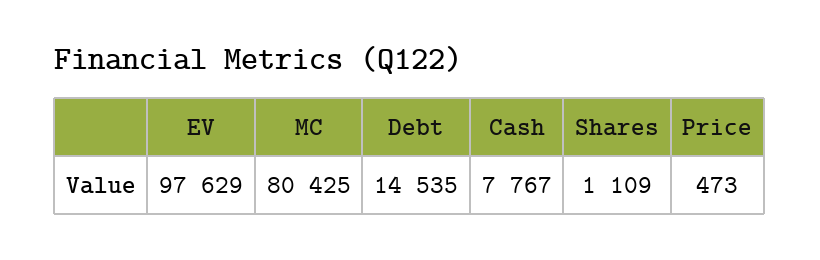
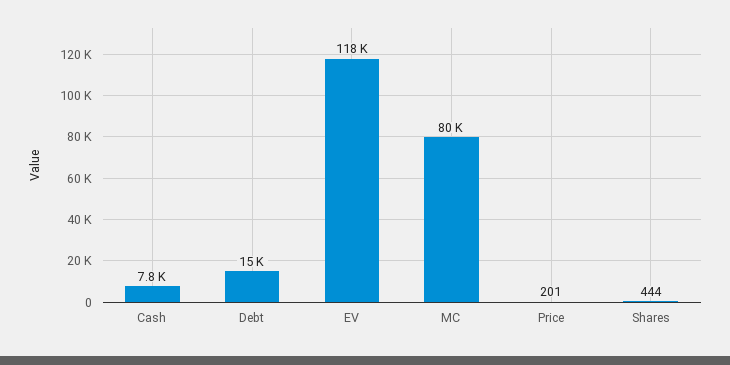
  {
-   "EV": 97629,
+   "EV": 118000,
    "MC": 80425,
    "Debt": 14535,
    "Cash": 7767,
-   "Shares": 1109,
+   "Shares": 444,
-   "Price": 473
+   "Price": 201
  }

